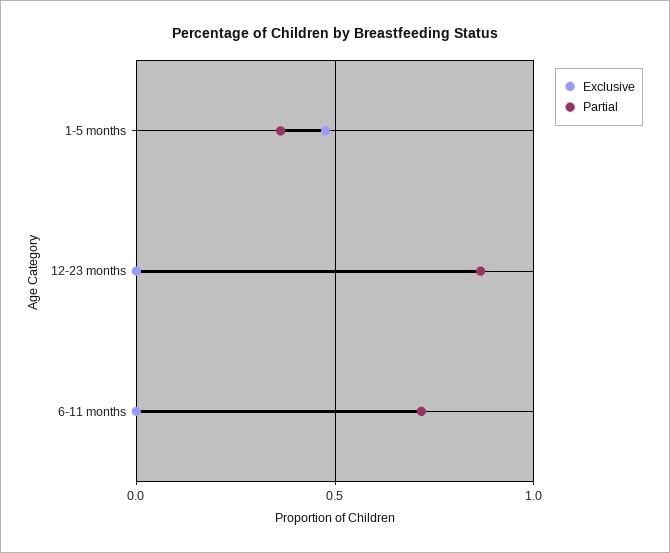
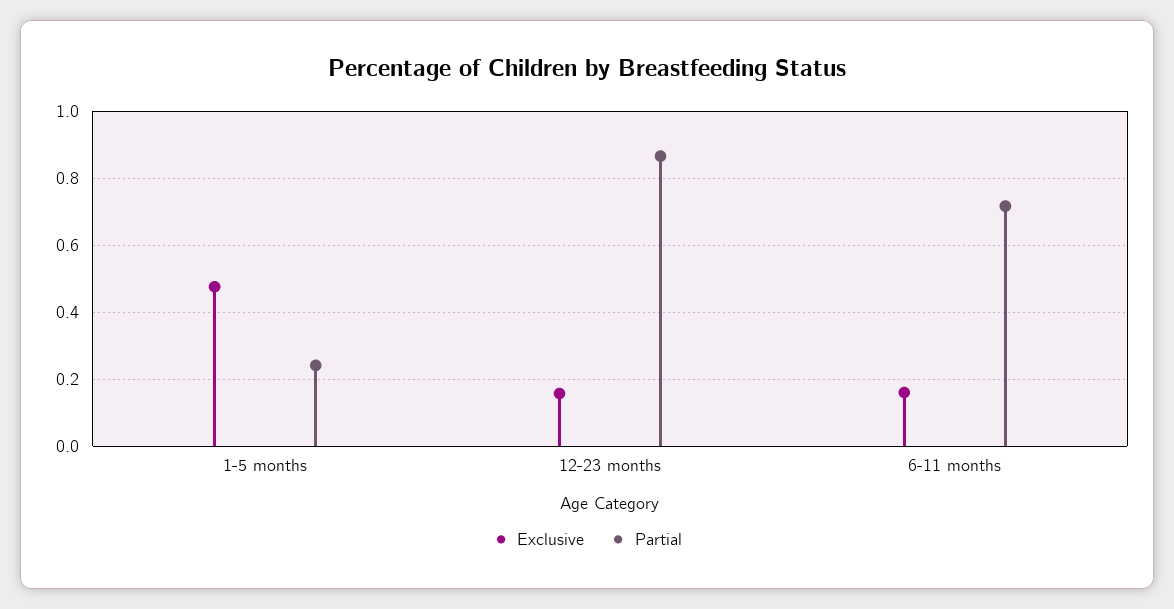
  {
    "Exclusive": {
      "1-5 months": 0.48,
-     "12-23 months": 0,
+     "12-23 months": 0.16,
-     "6-11 months": 0
+     "6-11 months": 0.16
    },
    "Partial": {
-     "1-5 months": 0.35,
+     "1-5 months": 0.24,
      "12-23 months": 0.86,
      "6-11 months": 0.72
    }
  }

